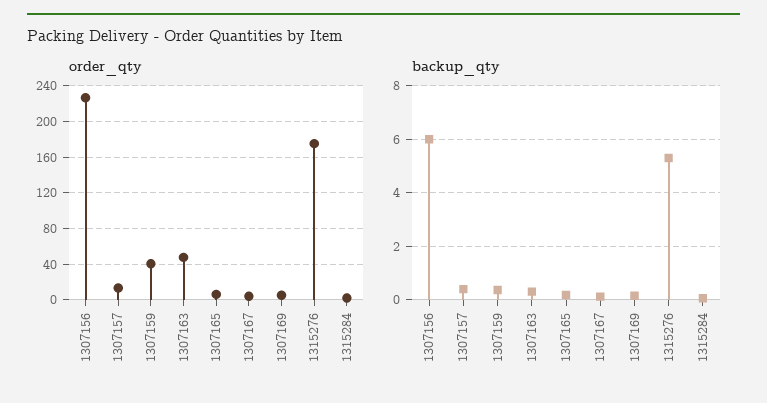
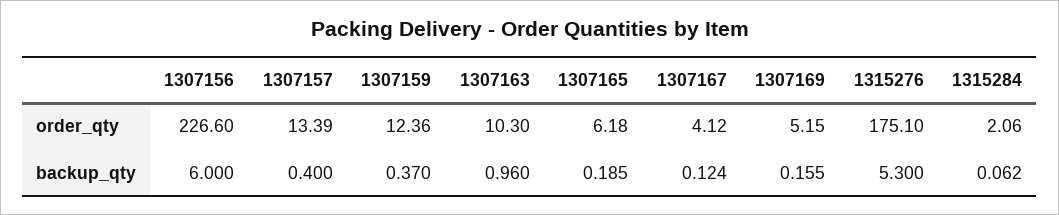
  {
    "order_qty": {
      "1307156": 226.6,
      "1307157": 13.39,
-     "1307159": 40,
+     "1307159": 12.36,
-     "1307163": 50,
+     "1307163": 10.3,
      "1307165": 6.18,
      "1307167": 4.12,
      "1307169": 5.15,
      "1315276": 175.1,
      "1315284": 2.06
    },
    "backup_qty": {
      "1307156": 6,
      "1307157": 0.4,
      "1307159": 0.37,
-     "1307163": 0.25,
+     "1307163": 0.96,
      "1307165": 0.185,
      "1307167": 0.124,
      "1307169": 0.155,
      "1315276": 5.3,
      "1315284": 0.062
    }
  }

